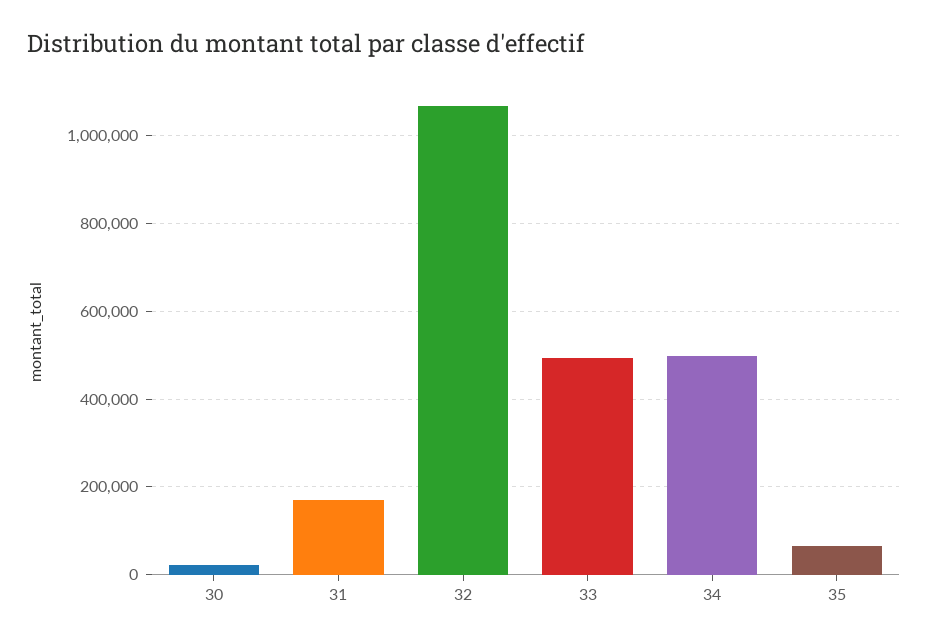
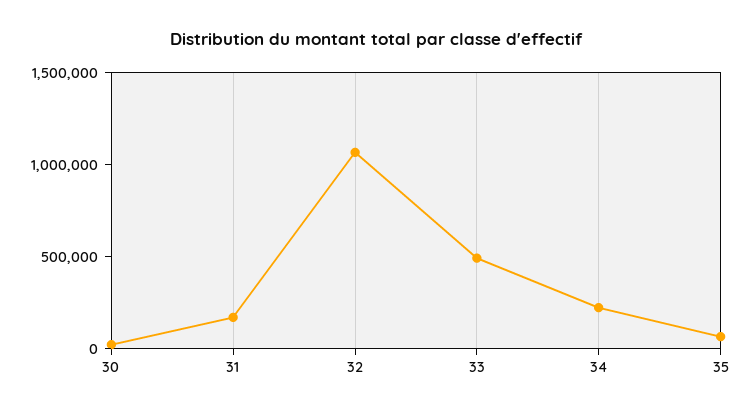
  {
    "30": 20000,
    "31": 180000,
    "32": 1060000,
    "33": 500000,
-   "34": 500000,
+   "34": 200000,
    "35": 60000
  }

